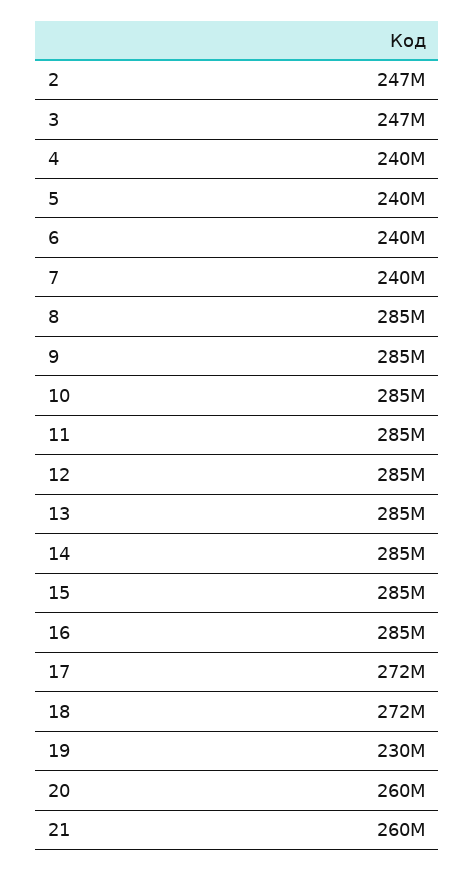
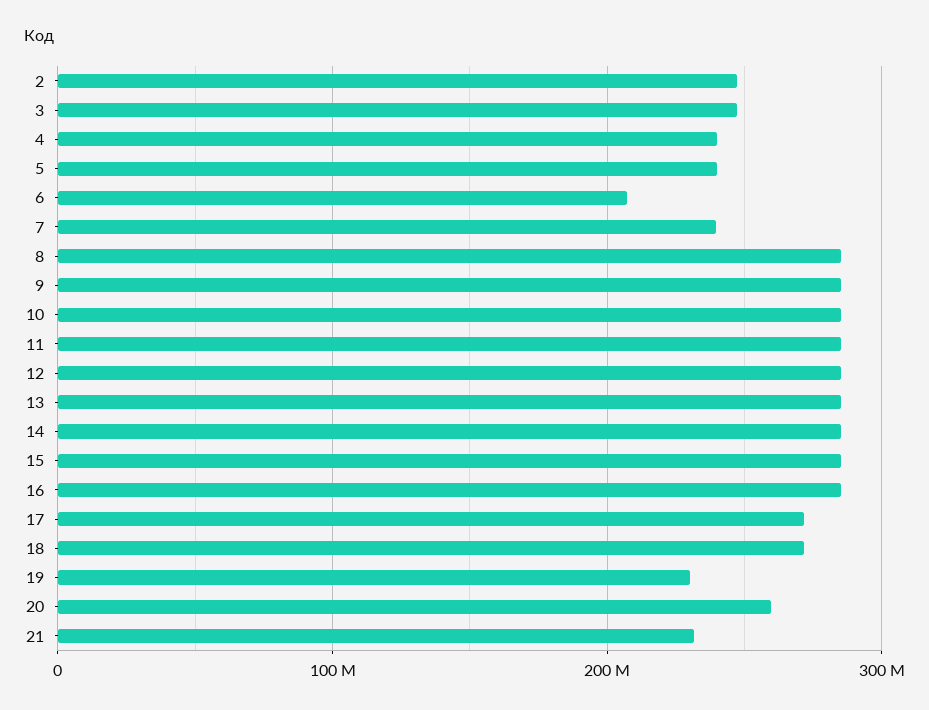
  {
    "2": 247000000,
    "3": 247000000,
    "4": 240000000,
    "5": 240000000,
-   "6": 240000000,
+   "6": 210000000,
    "7": 240000000,
    "8": 285000000,
    "9": 285000000,
    "10": 285000000,
    "11": 285000000,
    "12": 285000000,
    "13": 285000000,
    "14": 285000000,
    "15": 285000000,
    "16": 285000000,
    "17": 272000000,
    "18": 272000000,
    "19": 230000000,
    "20": 260000000,
-   "21": 260000000
+   "21": 230000000
  }

